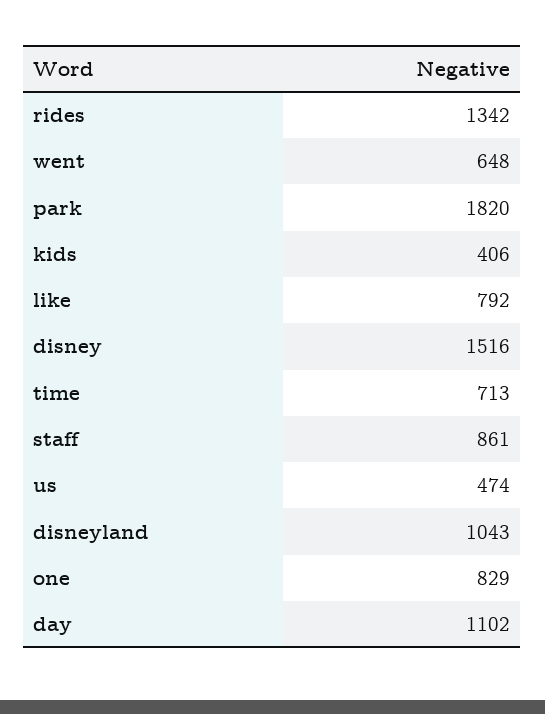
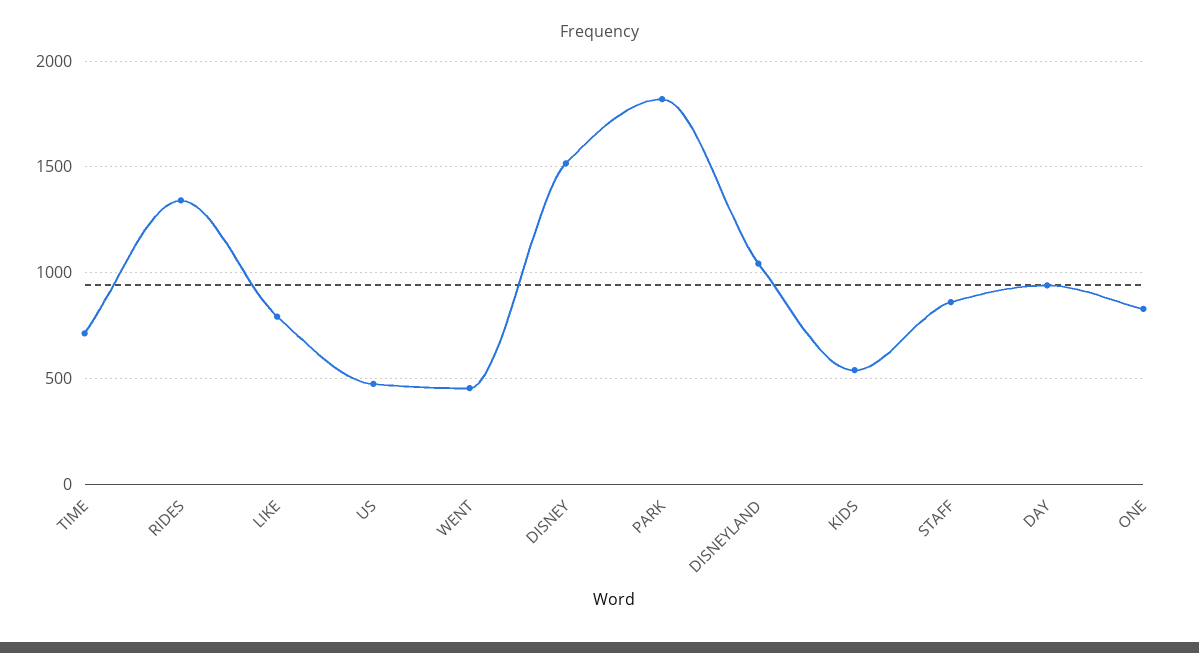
  {
    "rides": 1342,
-   "went": 648,
+   "went": 450,
    "park": 1820,
-   "kids": 406,
+   "kids": 550,
    "like": 792,
    "disney": 1516,
    "time": 713,
    "staff": 861,
    "us": 474,
    "disneyland": 1043,
    "one": 829,
-   "day": 1102
+   "day": 950
  }

